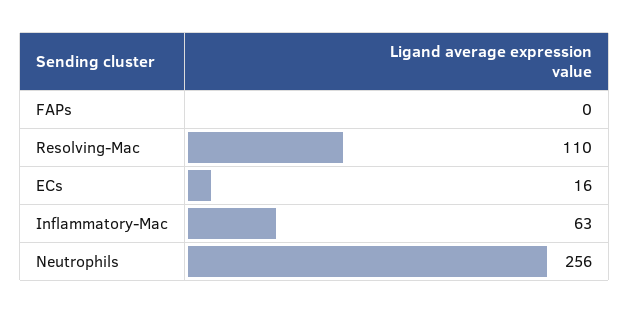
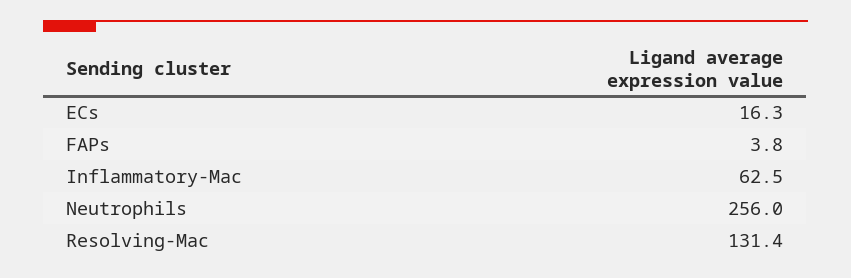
  {
-   "FAPs": 0,
+   "FAPs": 3.8,
-   "Resolving-Mac": 110,
+   "Resolving-Mac": 131.4,
    "ECs": 16.3,
    "Inflammatory-Mac": 62.5,
    "Neutrophils": 256
  }

